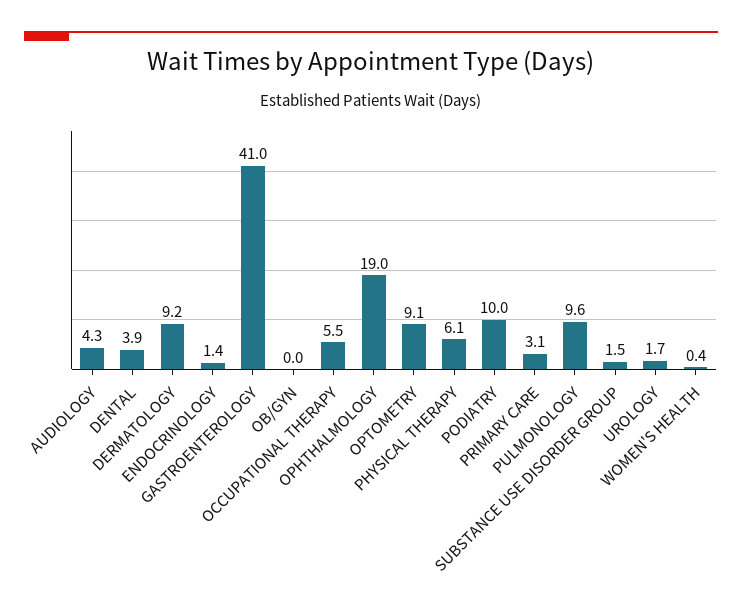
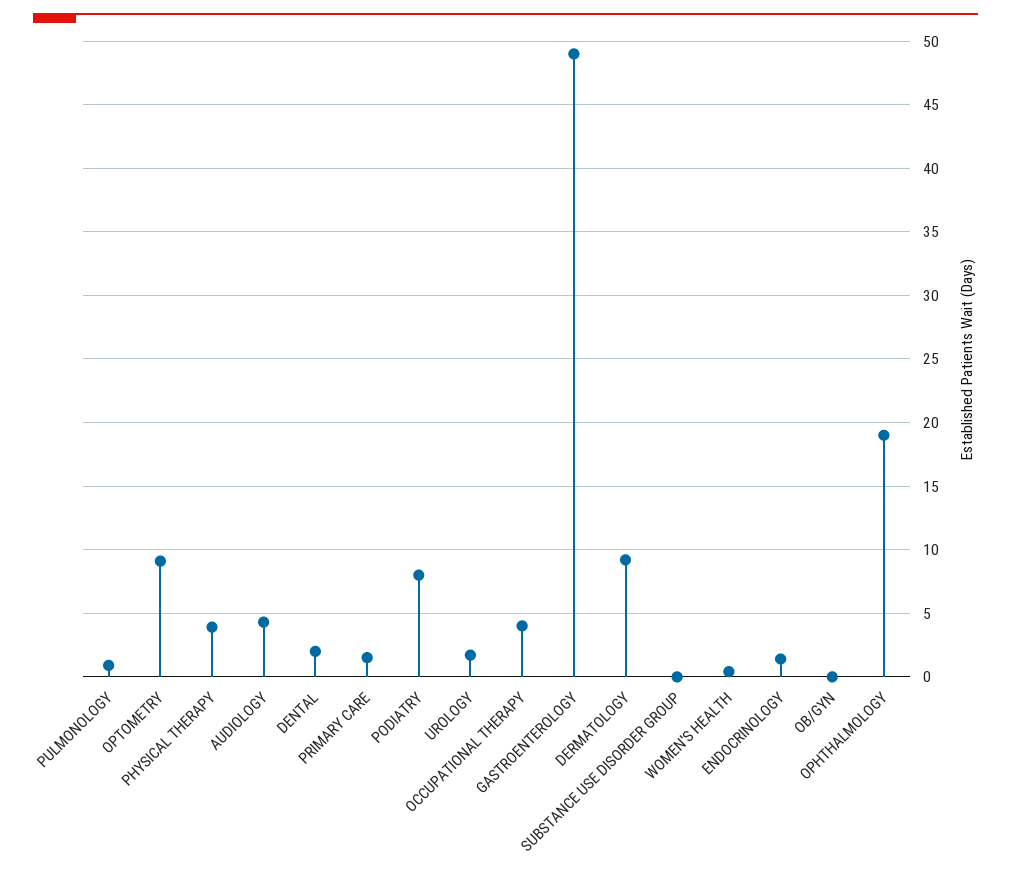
  {
    "AUDIOLOGY": 4.3,
-   "DENTAL": 3.9,
+   "DENTAL": 2,
    "DERMATOLOGY": 9.2,
    "ENDOCRINOLOGY": 1.4,
-   "GASTROENTEROLOGY": 41,
+   "GASTROENTEROLOGY": 49,
    "OB/GYN": 0,
-   "OCCUPATIONAL THERAPY": 5.5,
+   "OCCUPATIONAL THERAPY": 4,
    "OPHTHALMOLOGY": 19,
    "OPTOMETRY": 9.1,
-   "PHYSICAL THERAPY": 6.1,
+   "PHYSICAL THERAPY": 4,
-   "PODIATRY": 10,
+   "PODIATRY": 8,
-   "PRIMARY CARE": 3.1,
+   "PRIMARY CARE": 1.5,
-   "PULMONOLOGY": 9.6,
+   "PULMONOLOGY": 1,
-   "SUBSTANCE USE DISORDER GROUP": 1.5,
+   "SUBSTANCE USE DISORDER GROUP": 0,
    "UROLOGY": 1.7,
    "WOMEN'S HEALTH": 0.4
  }

